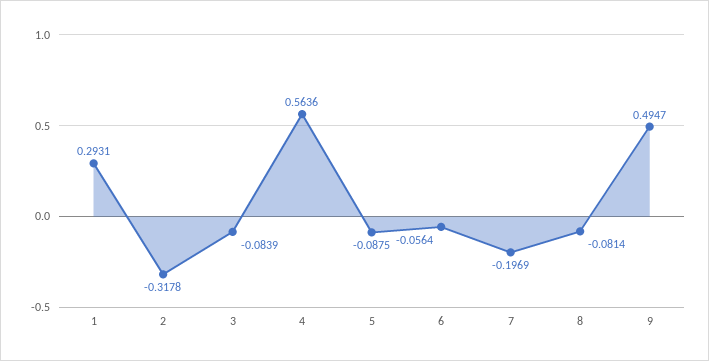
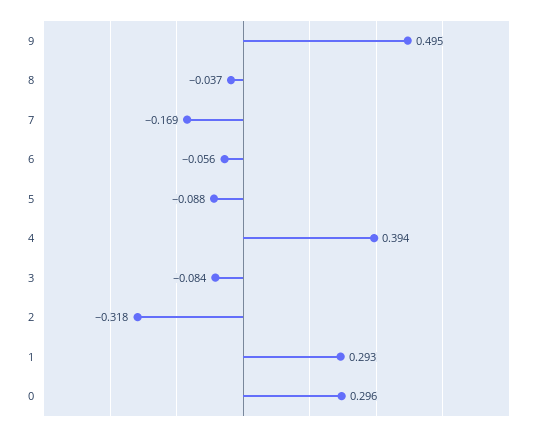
  {
    "1": 0.2931,
    "2": -0.3178,
    "3": -0.0839,
-   "4": 0.5636,
+   "4": 0.394,
    "5": -0.0875,
    "6": -0.0564,
-   "7": -0.1969,
+   "7": -0.169,
-   "8": -0.0814,
+   "8": -0.037,
-   "9": 0.4947
+   "9": 0.4947,
+   "0": 0.296
  }

